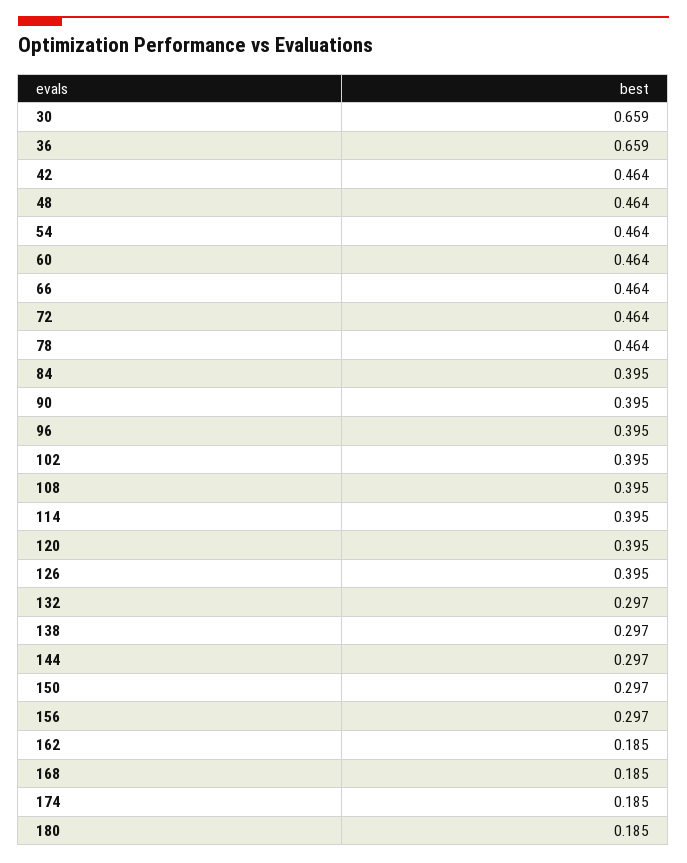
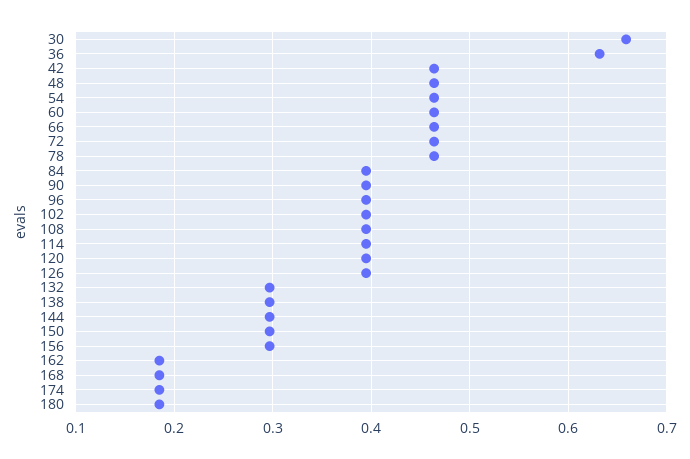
  {
    "30": 0.659,
-   "36": 0.659,
+   "36": 0.63,
    "42": 0.464,
    "48": 0.464,
    "54": 0.464,
    "60": 0.464,
    "66": 0.464,
    "72": 0.464,
    "78": 0.464,
    "84": 0.395,
    "90": 0.395,
    "96": 0.395,
    "102": 0.395,
    "108": 0.395,
    "114": 0.395,
    "120": 0.395,
    "126": 0.395,
    "132": 0.297,
    "138": 0.297,
    "144": 0.297,
    "150": 0.297,
    "156": 0.297,
    "162": 0.185,
    "168": 0.185,
    "174": 0.185,
    "180": 0.185
  }

